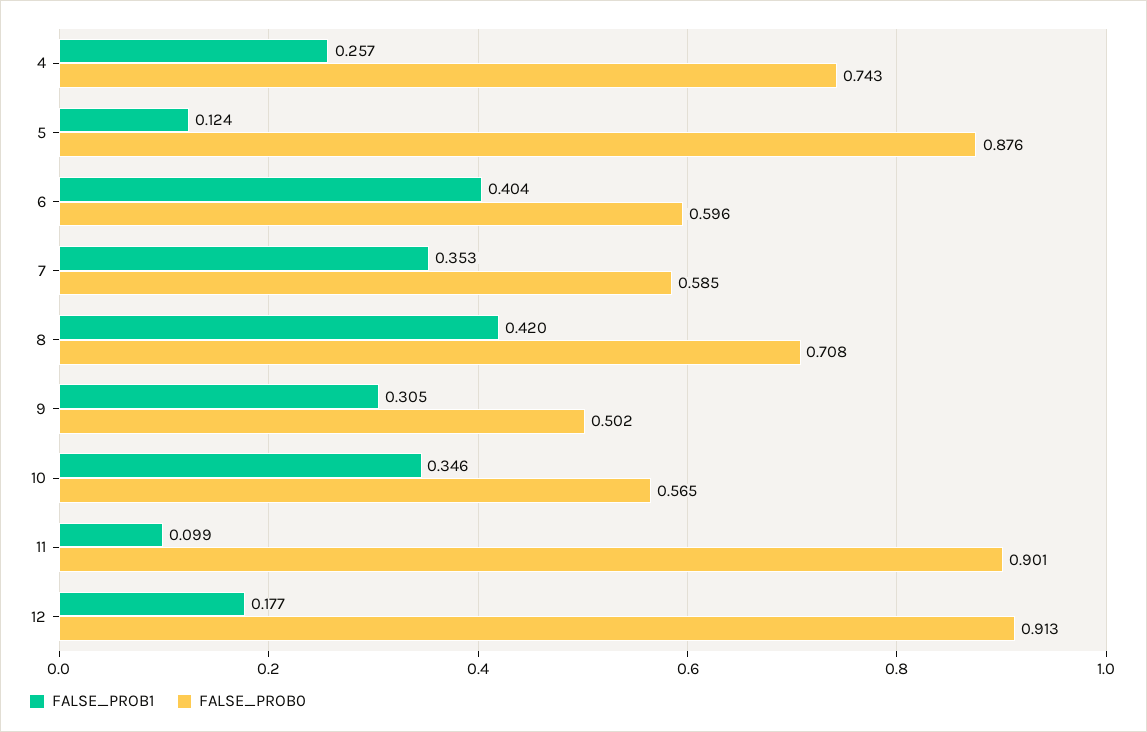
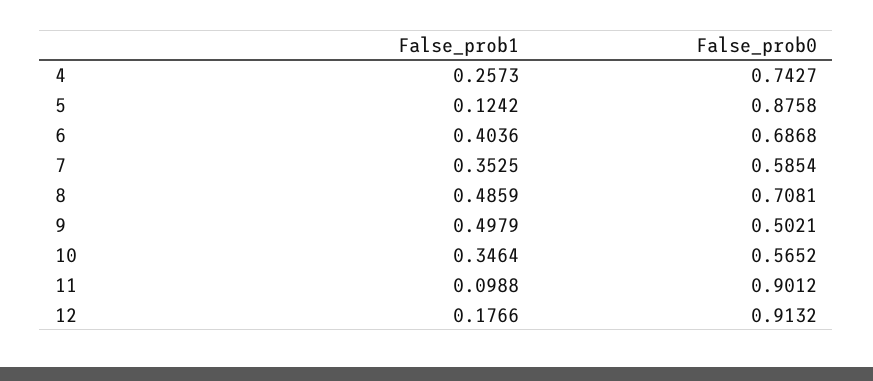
  {
    "FALSE_PROB1": {
      "4": 0.2573,
      "5": 0.1242,
      "6": 0.4036,
      "7": 0.3525,
-     "8": 0.42,
+     "8": 0.4859,
-     "9": 0.305,
+     "9": 0.4979,
      "10": 0.3464,
      "11": 0.0988,
      "12": 0.1766
    },
    "FALSE_PROB0": {
      "4": 0.7427,
      "5": 0.8758,
-     "6": 0.596,
+     "6": 0.6868,
      "7": 0.5854,
      "8": 0.7081,
      "9": 0.5021,
      "10": 0.5652,
      "11": 0.9012,
      "12": 0.9132
    }
  }

